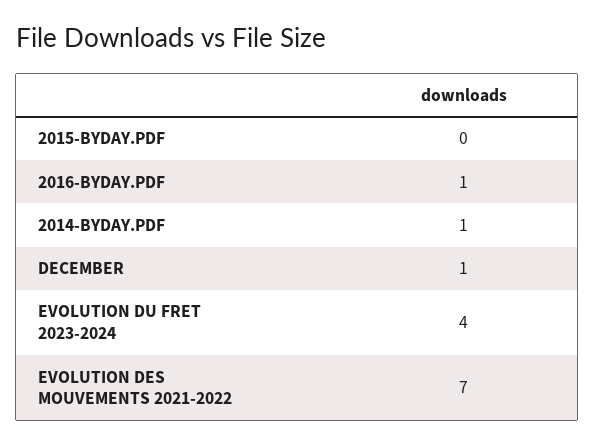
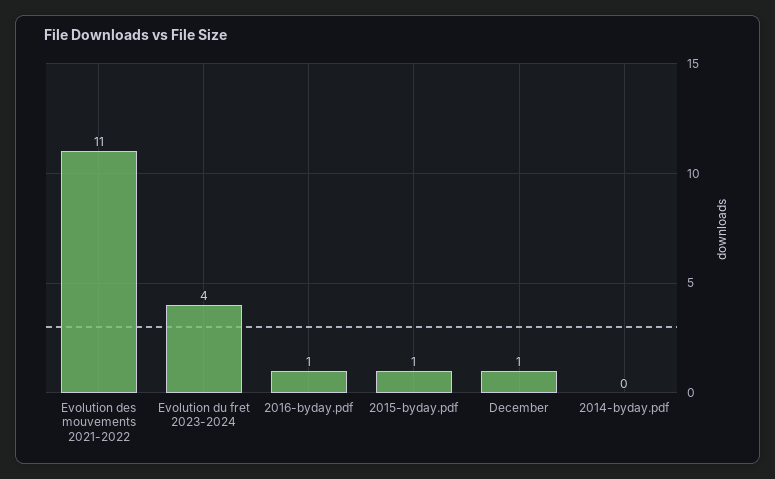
  {
-   "2015-BYDAY.PDF": 0,
+   "2015-BYDAY.PDF": 1,
    "2016-BYDAY.PDF": 1,
-   "2014-BYDAY.PDF": 1,
+   "2014-BYDAY.PDF": 0,
    "DECEMBER": 1,
    "EVOLUTION DU FRET 2023-2024": 4,
-   "EVOLUTION DES MOUVEMENTS 2021-2022": 7
+   "EVOLUTION DES MOUVEMENTS 2021-2022": 11
  }

